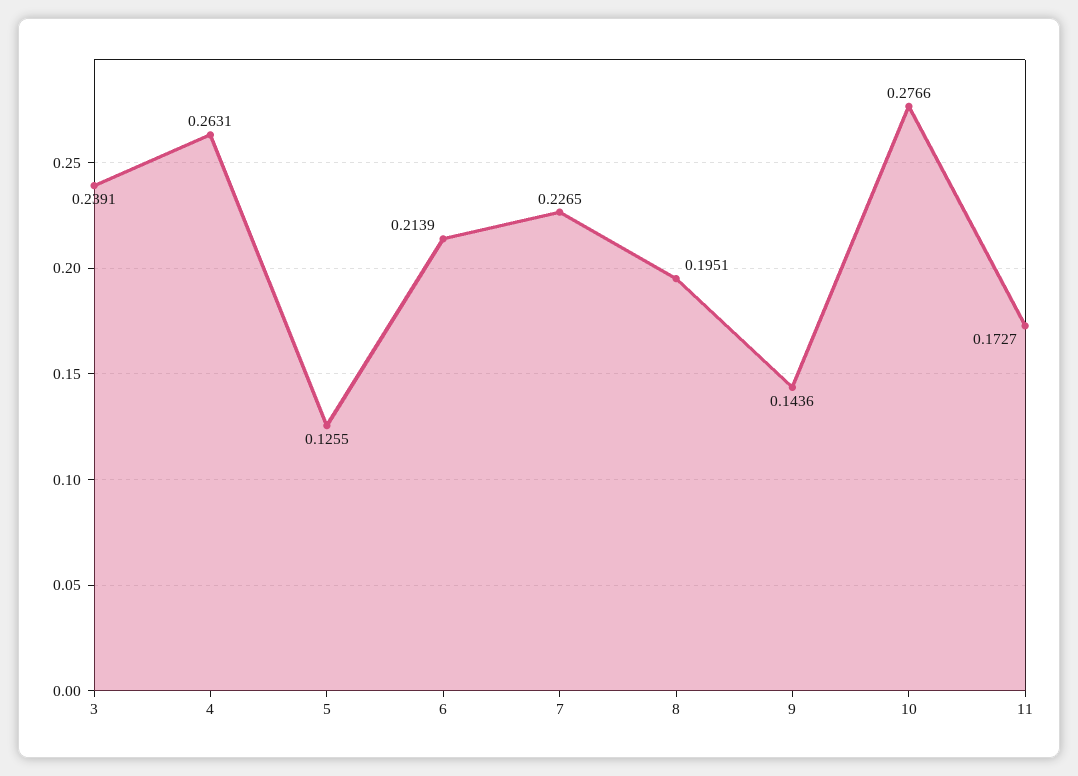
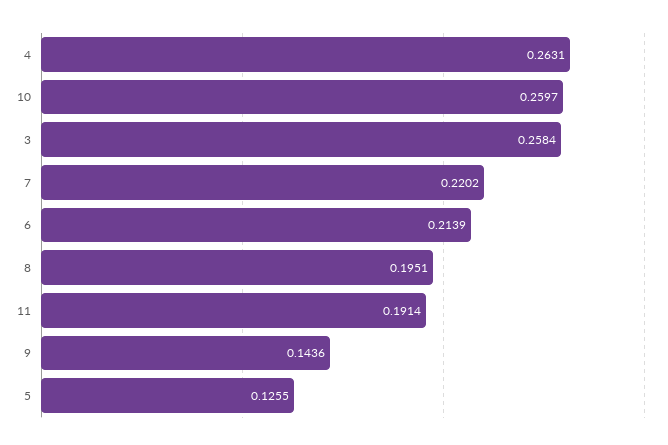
  {
-   "3": 0.2391,
+   "3": 0.2584,
    "4": 0.2631,
    "5": 0.1255,
    "6": 0.2139,
-   "7": 0.2265,
+   "7": 0.2202,
    "8": 0.1951,
    "9": 0.1436,
-   "10": 0.2766,
+   "10": 0.2597,
-   "11": 0.1727
+   "11": 0.1914
  }

